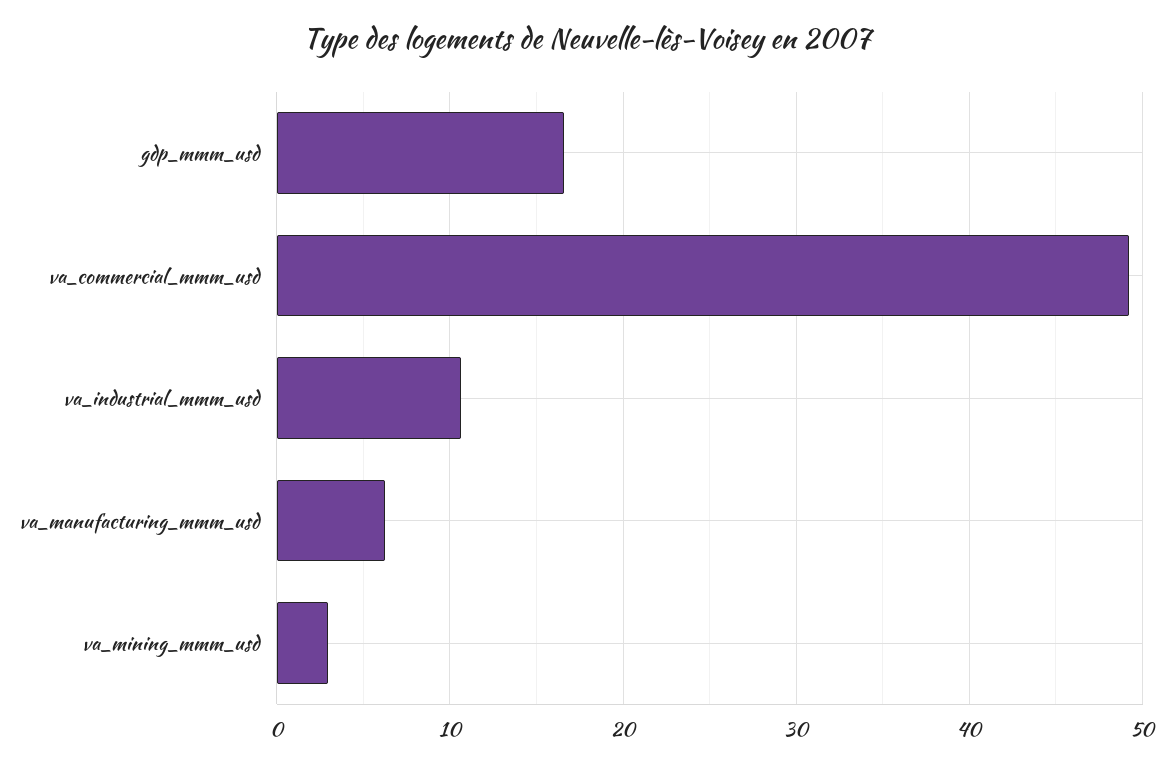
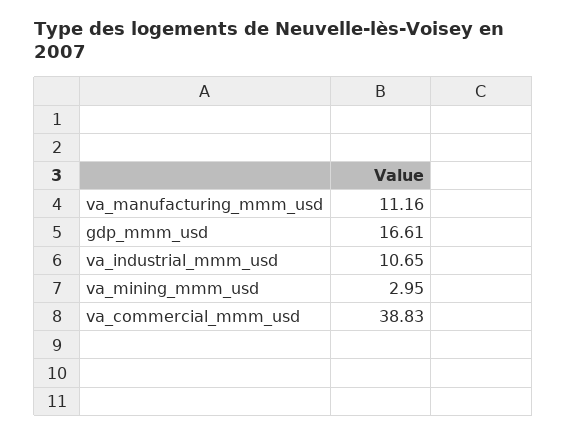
  {
    "gdp_mmm_usd": 16.61,
-   "va_commercial_mmm_usd": 49,
+   "va_commercial_mmm_usd": 38.83,
    "va_industrial_mmm_usd": 10.65,
-   "va_manufacturing_mmm_usd": 6,
+   "va_manufacturing_mmm_usd": 11.16,
    "va_mining_mmm_usd": 2.95
  }

